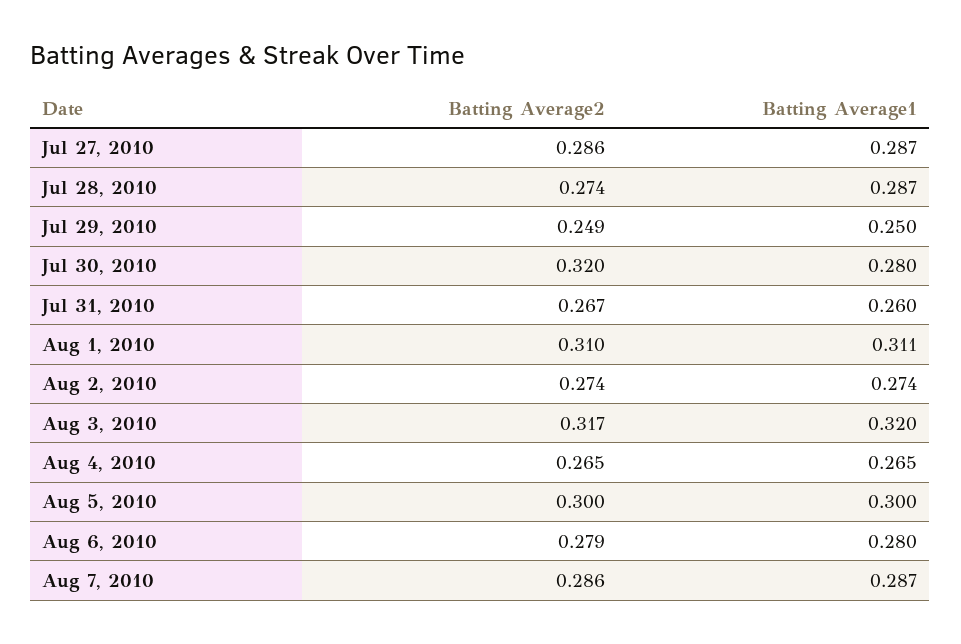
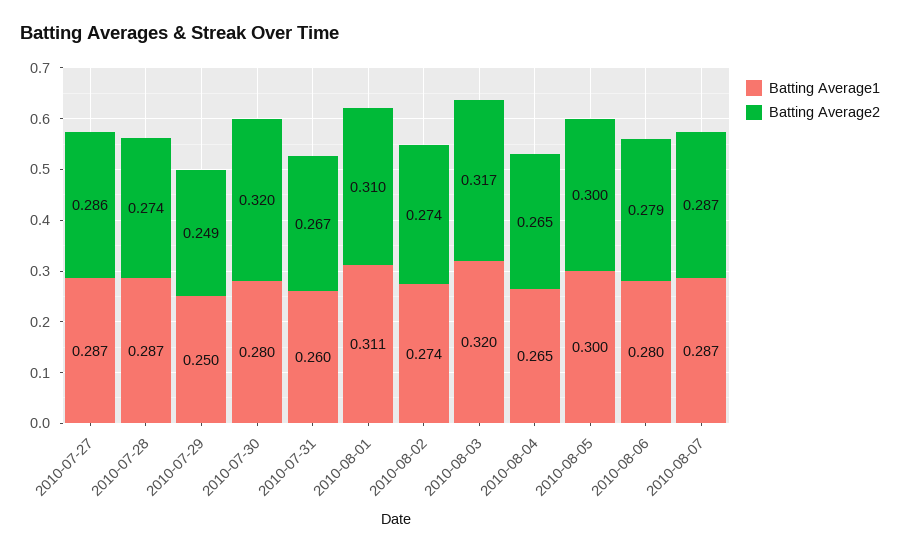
  {
    "Batting Average2": {
      "Jul 27, 2010": 0.286,
      "Jul 28, 2010": 0.274,
      "Jul 29, 2010": 0.249,
      "Jul 30, 2010": 0.32,
      "Jul 31, 2010": 0.267,
      "Aug 1, 2010": 0.31,
      "Aug 2, 2010": 0.274,
      "Aug 3, 2010": 0.317,
      "Aug 4, 2010": 0.265,
      "Aug 5, 2010": 0.3,
      "Aug 6, 2010": 0.279,
-     "Aug 7, 2010": 0.286
+     "Aug 7, 2010": 0.287
    },
    "Batting Average1": {
      "Jul 27, 2010": 0.287,
      "Jul 28, 2010": 0.287,
      "Jul 29, 2010": 0.25,
      "Jul 30, 2010": 0.28,
      "Jul 31, 2010": 0.26,
      "Aug 1, 2010": 0.311,
      "Aug 2, 2010": 0.274,
      "Aug 3, 2010": 0.32,
      "Aug 4, 2010": 0.265,
      "Aug 5, 2010": 0.3,
      "Aug 6, 2010": 0.28,
      "Aug 7, 2010": 0.287
    }
  }

